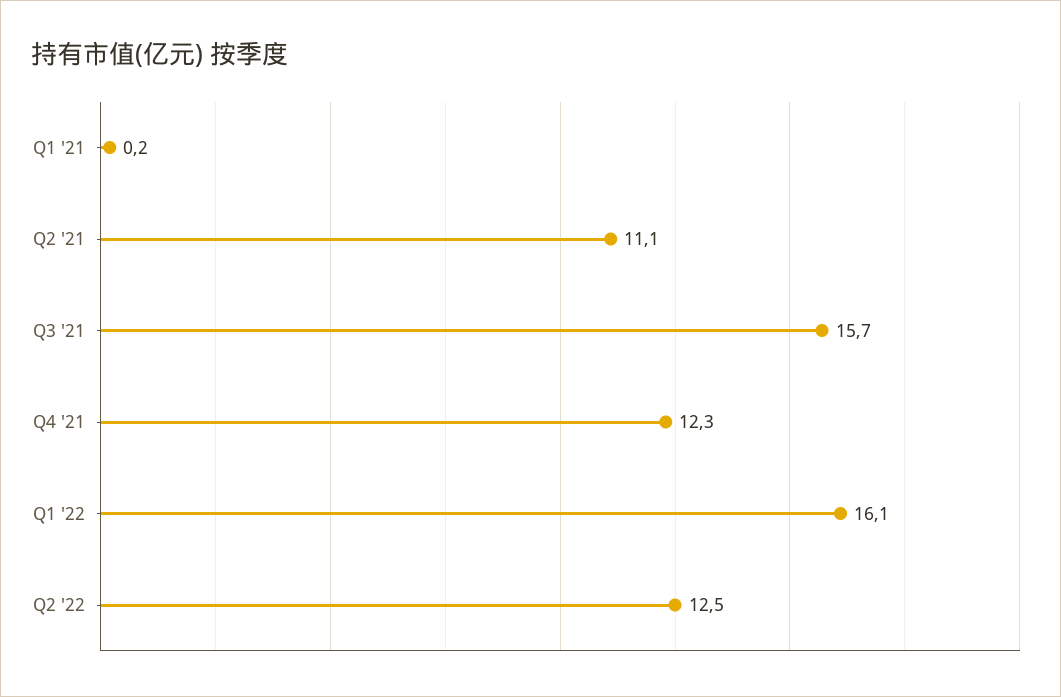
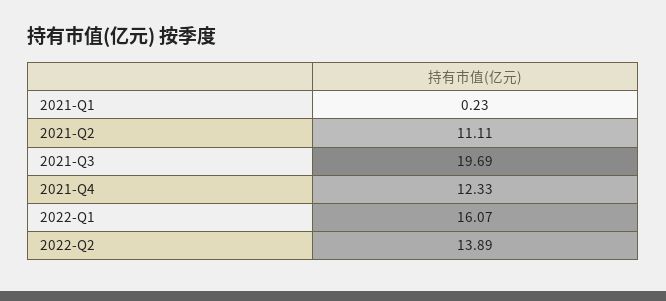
  {
    "Q1 '21": 0.23,
    "Q2 '21": 11.11,
-   "Q3 '21": 15.7,
+   "Q3 '21": 19.69,
    "Q4 '21": 12.33,
    "Q1 '22": 16.07,
-   "Q2 '22": 12.5
+   "Q2 '22": 13.89
  }

